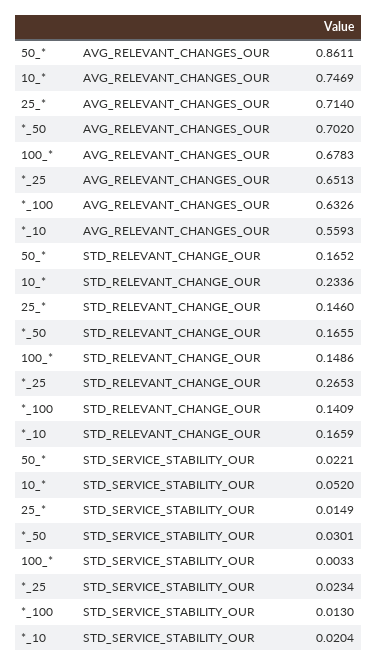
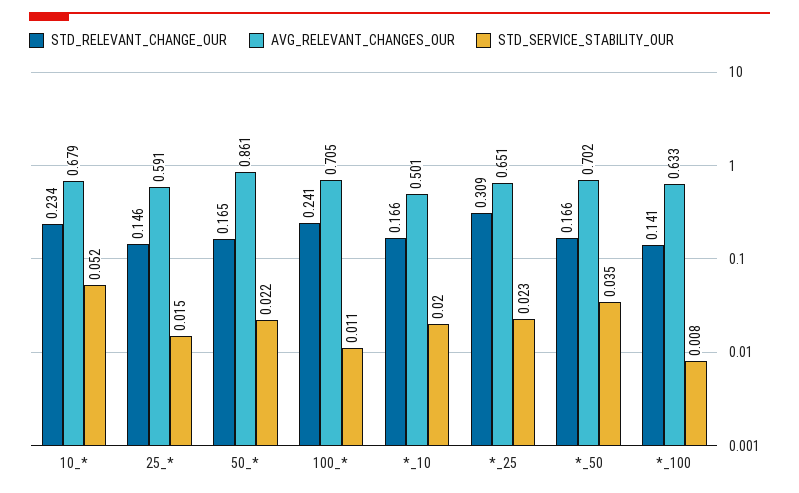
  {
    "AVG_RELEVANT_CHANGES_OUR": {
      "50_*": 0.8611,
-     "10_*": 0.7469,
+     "10_*": 0.679,
-     "25_*": 0.714,
+     "25_*": 0.591,
      "*_50": 0.702,
-     "100_*": 0.6783,
+     "100_*": 0.705,
      "*_25": 0.6513,
      "*_100": 0.6326,
-     "*_10": 0.5593
+     "*_10": 0.501
    },
    "STD_RELEVANT_CHANGE_OUR": {
      "50_*": 0.1652,
      "10_*": 0.2336,
      "25_*": 0.146,
      "*_50": 0.1655,
-     "100_*": 0.1486,
+     "100_*": 0.241,
-     "*_25": 0.2653,
+     "*_25": 0.309,
      "*_100": 0.1409,
      "*_10": 0.1659
    },
    "STD_SERVICE_STABILITY_OUR": {
      "50_*": 0.0221,
      "10_*": 0.052,
      "25_*": 0.0149,
-     "*_50": 0.0301,
+     "*_50": 0.035,
-     "100_*": 0.0033,
+     "100_*": 0.011,
      "*_25": 0.0234,
-     "*_100": 0.013,
+     "*_100": 0.008,
      "*_10": 0.0204
    }
  }

